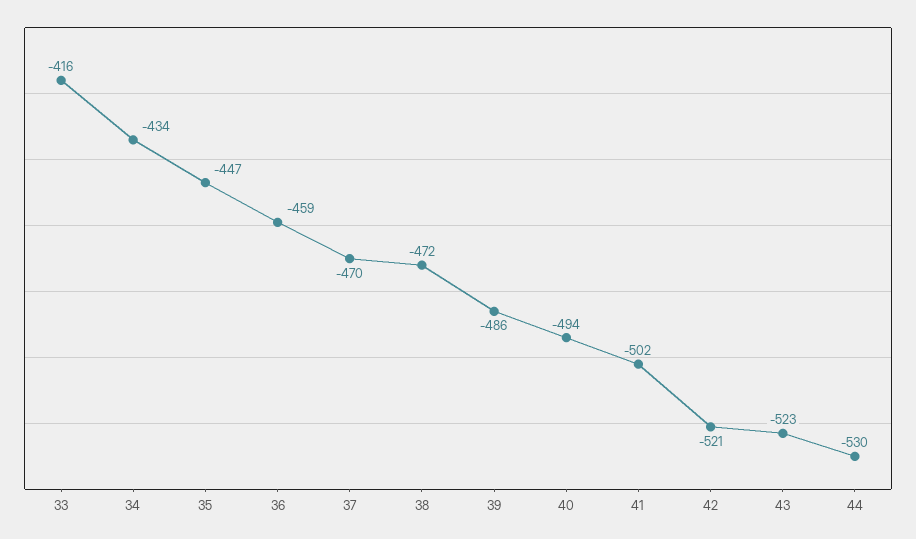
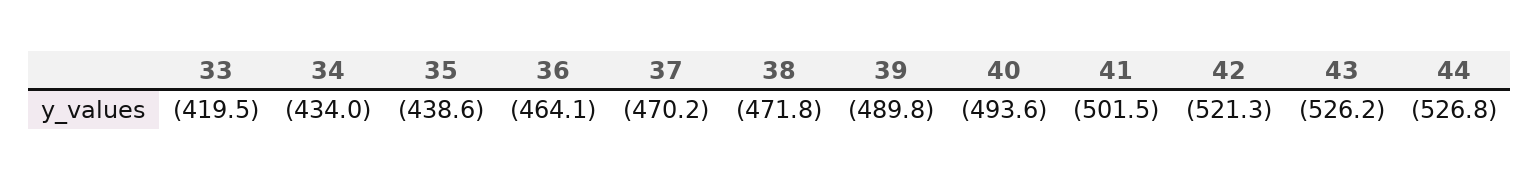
  {
-   "33": -416,
+   "33": -419.5,
    "34": -434,
-   "35": -447,
+   "35": -438.6,
-   "36": -459,
+   "36": -464.1,
    "37": -470.2,
    "38": -471.8,
-   "39": -486,
+   "39": -489.8,
    "40": -493.6,
    "41": -501.5,
    "42": -521.3,
-   "43": -523,
+   "43": -526.2,
-   "44": -530
+   "44": -526.8
  }

